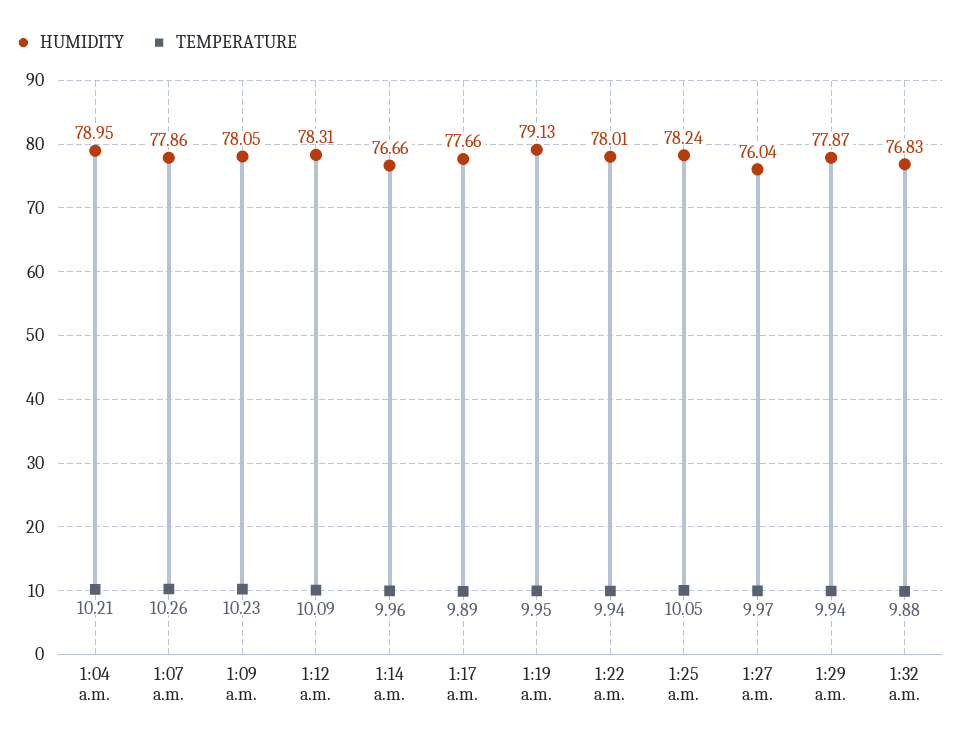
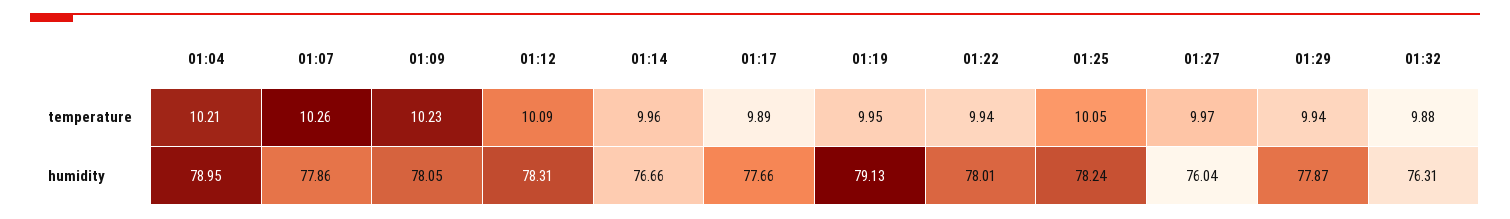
  {
    "HUMIDITY": {
      "1:04 a.m.": 78.95,
      "1:07 a.m.": 77.86,
      "1:09 a.m.": 78.05,
      "1:12 a.m.": 78.31,
      "1:14 a.m.": 76.66,
      "1:17 a.m.": 77.66,
      "1:19 a.m.": 79.13,
      "1:22 a.m.": 78.01,
      "1:25 a.m.": 78.24,
      "1:27 a.m.": 76.04,
      "1:29 a.m.": 77.87,
-     "1:32 a.m.": 76.83
+     "1:32 a.m.": 76.31
    },
    "TEMPERATURE": {
      "1:04 a.m.": 10.21,
      "1:07 a.m.": 10.26,
      "1:09 a.m.": 10.23,
      "1:12 a.m.": 10.09,
      "1:14 a.m.": 9.96,
      "1:17 a.m.": 9.89,
      "1:19 a.m.": 9.95,
      "1:22 a.m.": 9.94,
      "1:25 a.m.": 10.05,
      "1:27 a.m.": 9.97,
      "1:29 a.m.": 9.94,
      "1:32 a.m.": 9.88
    }
  }

